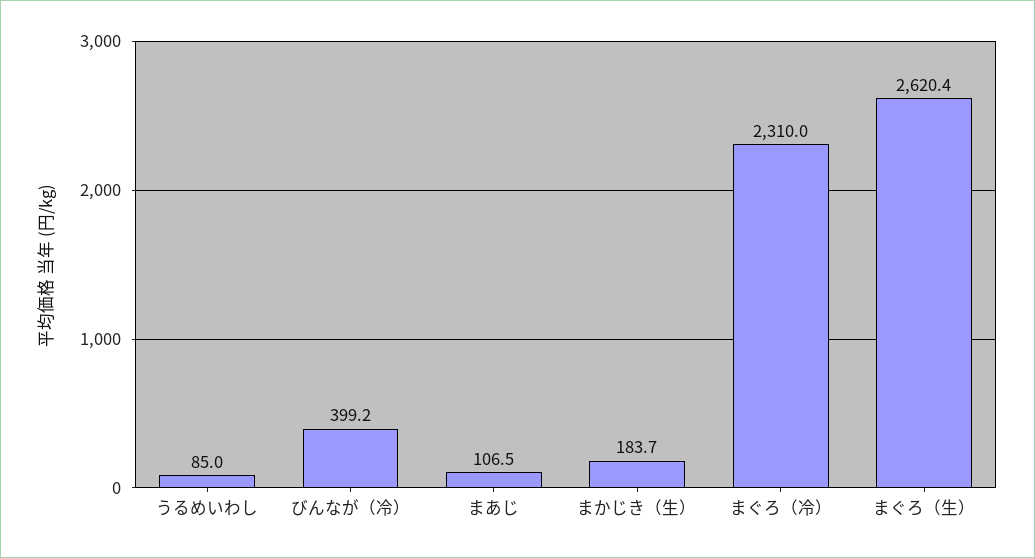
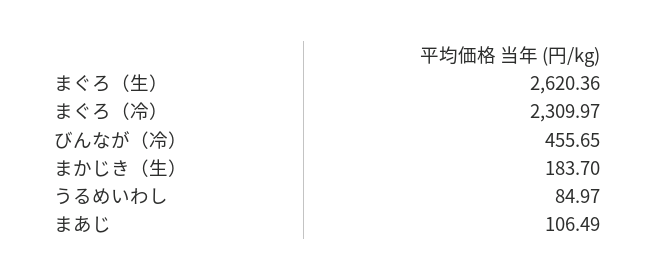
  {
    "うるめいわし": 84.97,
-   "びんなが（冷）": 399.2,
+   "びんなが（冷）": 455.65,
    "まあじ": 106.49,
    "まかじき（生）": 183.7,
    "まぐろ（冷）": 2309.97,
    "まぐろ（生）": 2620.36
  }

